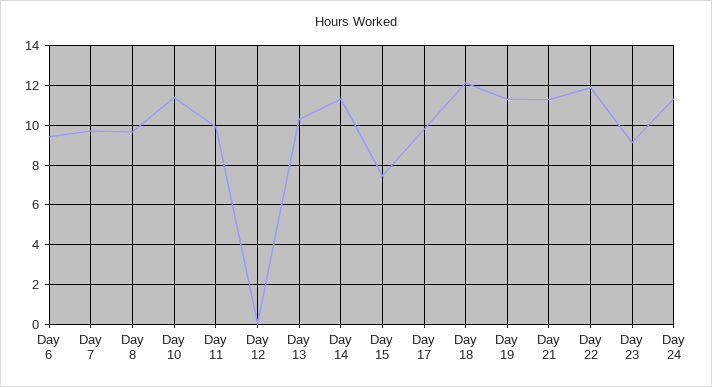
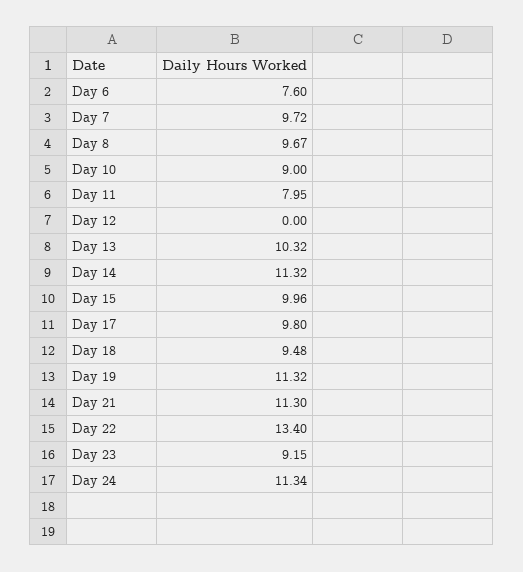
  {
-   "Day 6": 9.5,
+   "Day 6": 7.6,
    "Day 7": 9.72,
    "Day 8": 9.67,
-   "Day 10": 11.5,
+   "Day 10": 9,
-   "Day 11": 10,
+   "Day 11": 7.95,
    "Day 12": 0,
    "Day 13": 10.32,
    "Day 14": 11.32,
-   "Day 15": 7.5,
+   "Day 15": 9.96,
    "Day 17": 9.8,
-   "Day 18": 12,
+   "Day 18": 9.48,
    "Day 19": 11.32,
    "Day 21": 11.3,
-   "Day 22": 12,
+   "Day 22": 13.4,
    "Day 23": 9.15,
    "Day 24": 11.34
  }

